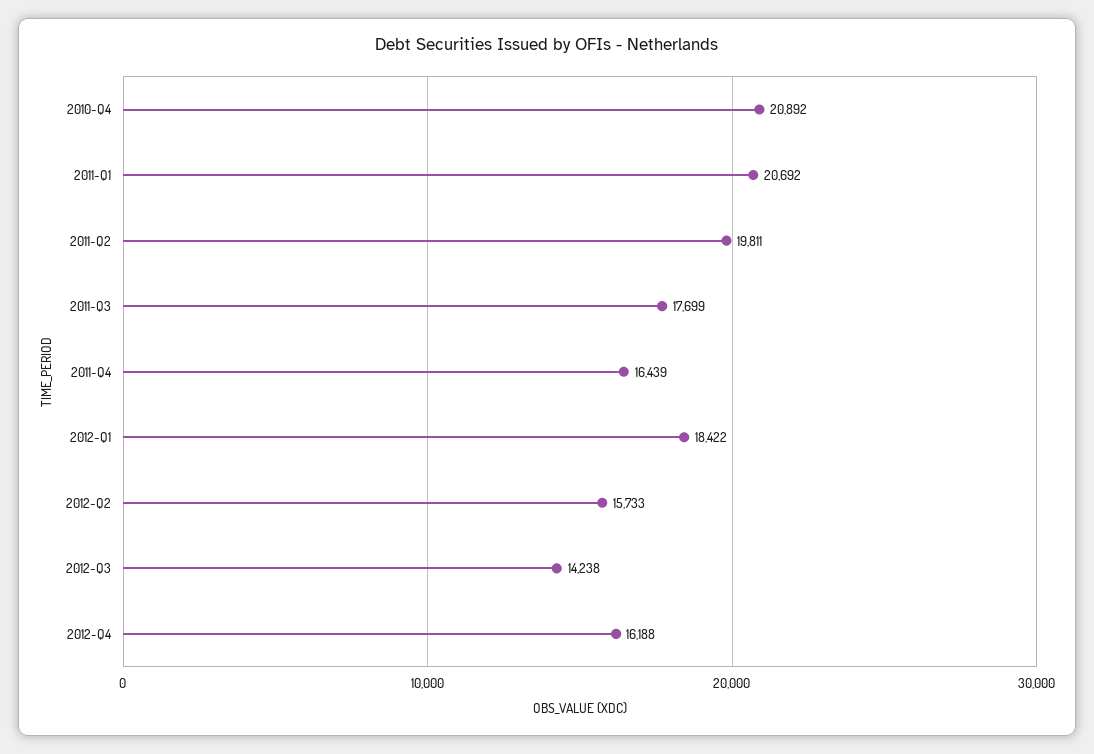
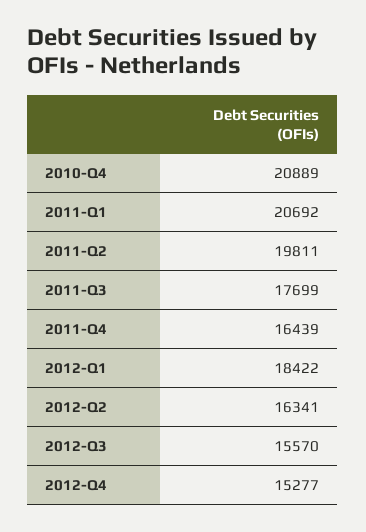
  {
-   "2010-Q4": 20892,
+   "2010-Q4": 20889,
    "2011-Q1": 20692,
    "2011-Q2": 19811,
    "2011-Q3": 17699,
    "2011-Q4": 16439,
    "2012-Q1": 18422,
-   "2012-Q2": 15733,
+   "2012-Q2": 16341,
-   "2012-Q3": 14238,
+   "2012-Q3": 15570,
-   "2012-Q4": 16188
+   "2012-Q4": 15277
  }

